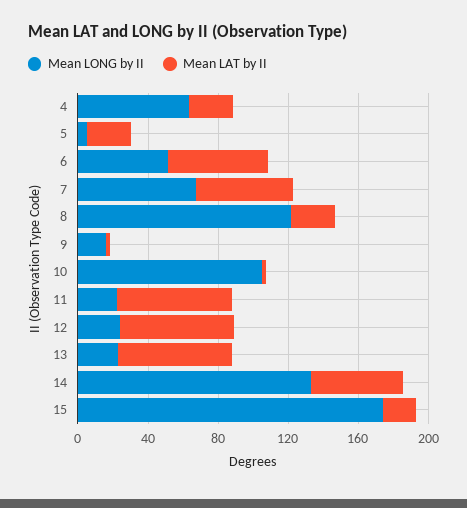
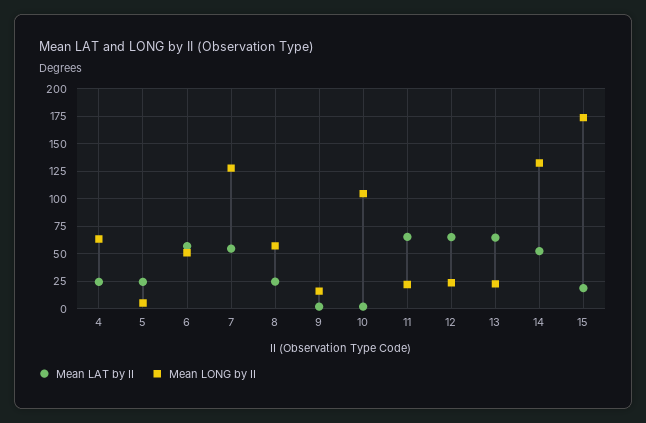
  {
    "Mean LONG by II": {
      "4": 60,
      "5": 10,
      "6": 50,
-     "7": 70,
+     "7": 125,
-     "8": 120,
+     "8": 50,
      "9": 20,
      "10": 100,
      "11": 20,
      "12": 20,
      "13": 20,
      "14": 130,
      "15": 170
    },
    "Mean LAT by II": {
      "4": 20,
      "5": 20,
      "6": 60,
      "7": 50,
      "8": 20,
      "9": 0,
      "10": 0,
      "11": 70,
      "12": 70,
      "13": 60,
      "14": 50,
      "15": 20
    }
  }

